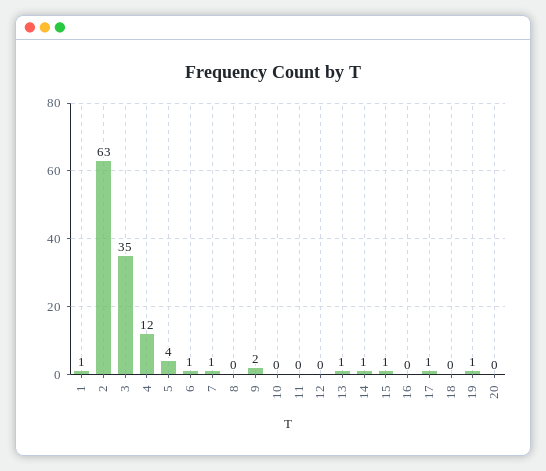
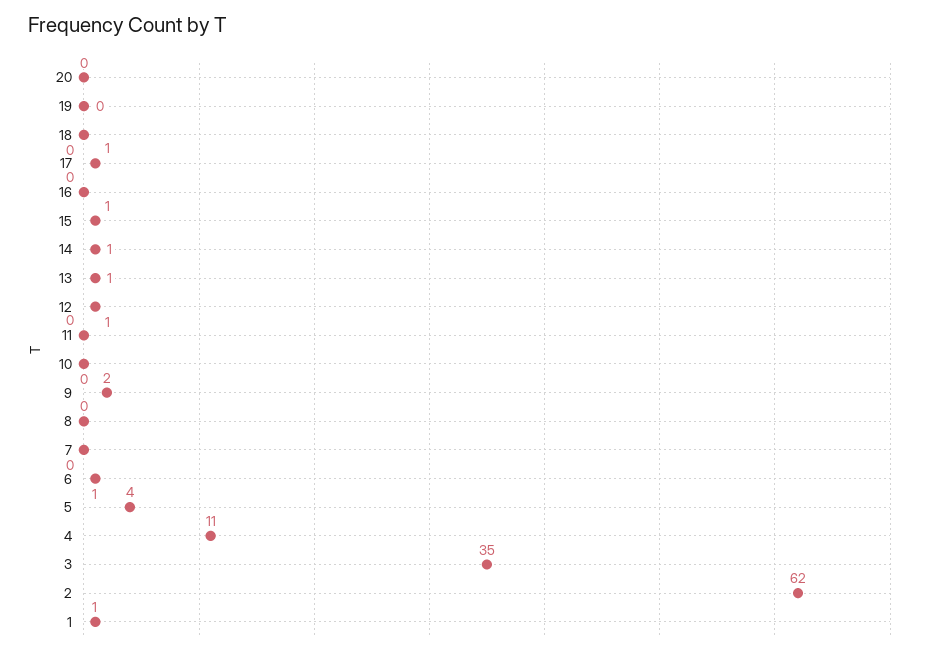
  {
    "1": 1,
-   "2": 63,
+   "2": 62,
    "3": 35,
-   "4": 12,
+   "4": 11,
    "5": 4,
    "6": 1,
-   "7": 1,
+   "7": 0,
    "8": 0,
    "9": 2,
    "10": 0,
    "11": 0,
-   "12": 0,
+   "12": 1,
    "13": 1,
    "14": 1,
    "15": 1,
    "16": 0,
    "17": 1,
    "18": 0,
-   "19": 1,
+   "19": 0,
    "20": 0
  }

